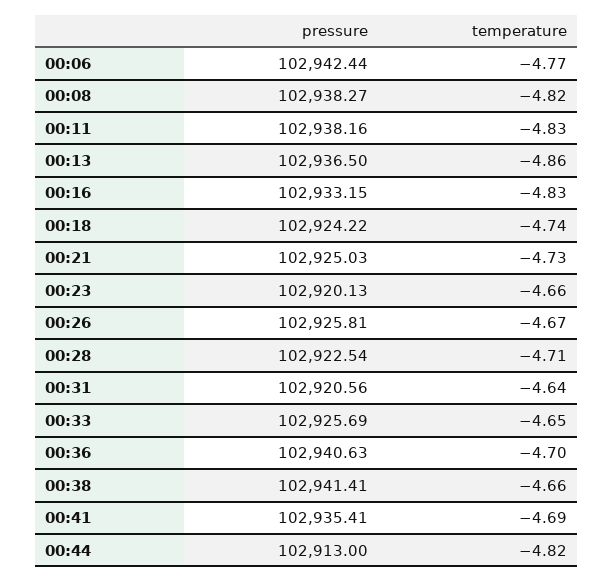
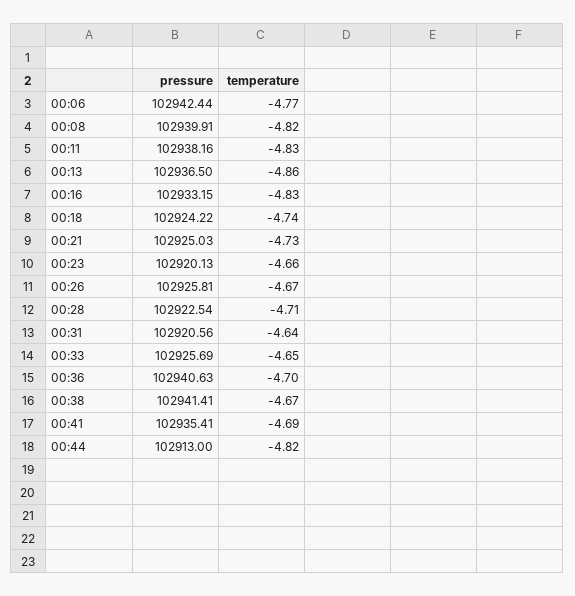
  {
    "pressure": {
      "00:06": 102942.44,
-     "00:08": 102938.27,
+     "00:08": 102939.91,
      "00:11": 102938.16,
      "00:13": 102936.5,
      "00:16": 102933.15,
      "00:18": 102924.22,
      "00:21": 102925.03,
      "00:23": 102920.13,
      "00:26": 102925.81,
      "00:28": 102922.54,
      "00:31": 102920.56,
      "00:33": 102925.69,
      "00:36": 102940.63,
      "00:38": 102941.41,
      "00:41": 102935.41,
      "00:44": 102913
    },
    "temperature": {
      "00:06": -4.77,
      "00:08": -4.82,
      "00:11": -4.83,
      "00:13": -4.86,
      "00:16": -4.83,
      "00:18": -4.74,
      "00:21": -4.73,
      "00:23": -4.66,
      "00:26": -4.67,
      "00:28": -4.71,
      "00:31": -4.64,
      "00:33": -4.65,
      "00:36": -4.7,
-     "00:38": -4.66,
+     "00:38": -4.67,
      "00:41": -4.69,
      "00:44": -4.82
    }
  }

